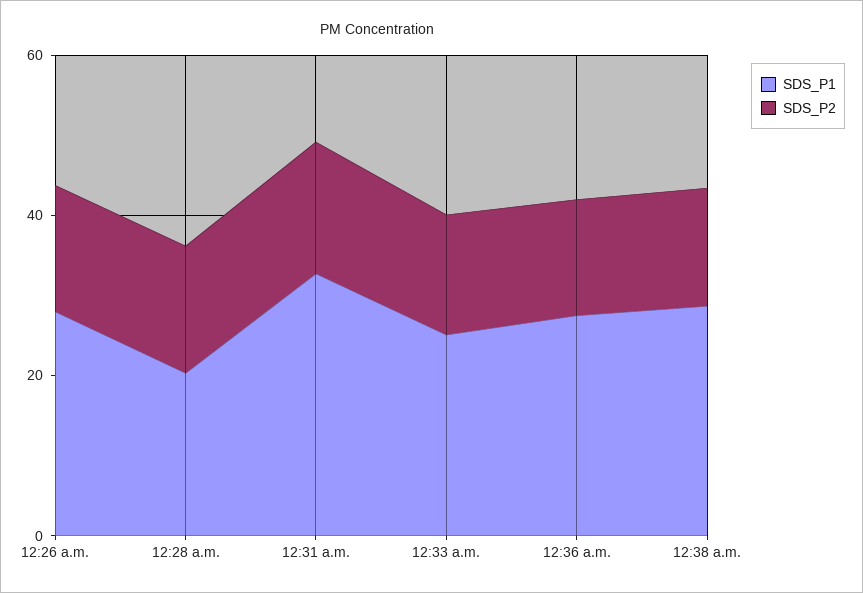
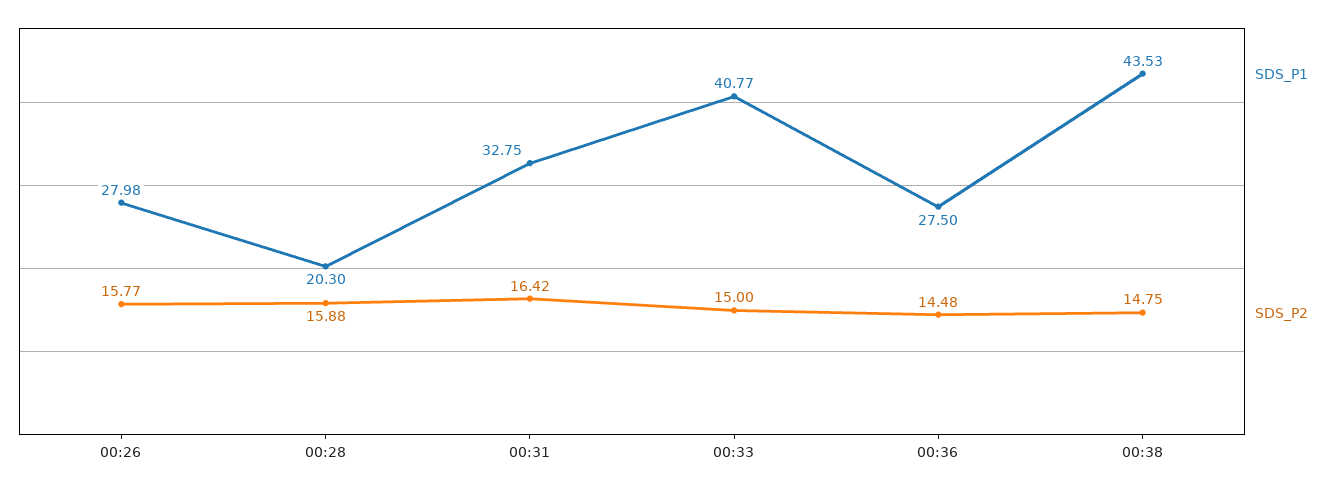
  {
    "SDS_P1": {
      "12:26 a.m.": 27.98,
      "12:28 a.m.": 20.3,
      "12:31 a.m.": 32.75,
-     "12:33 a.m.": 25,
+     "12:33 a.m.": 40.77,
      "12:36 a.m.": 27.5,
-     "12:38 a.m.": 30
+     "12:38 a.m.": 43.53
    },
    "SDS_P2": {
      "12:26 a.m.": 15.77,
      "12:28 a.m.": 15.88,
      "12:31 a.m.": 16.42,
      "12:33 a.m.": 15,
      "12:36 a.m.": 14.48,
      "12:38 a.m.": 14.75
    }
  }

